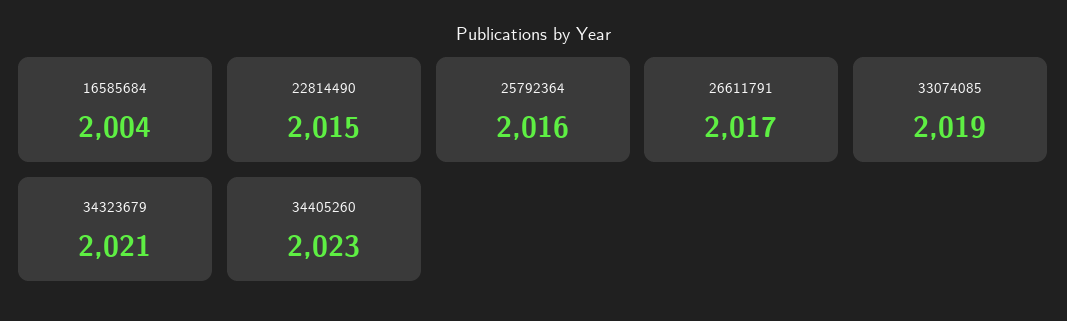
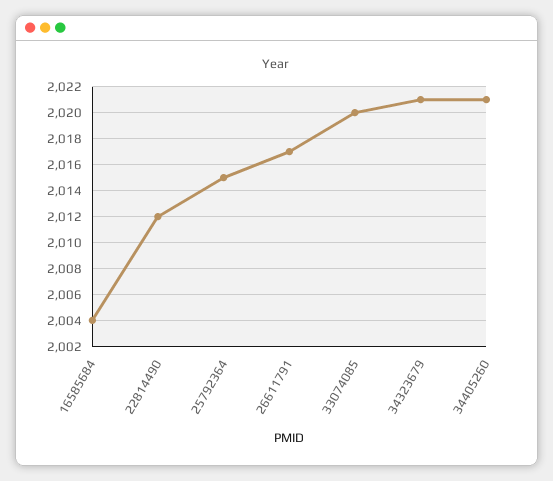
  {
    "16585684": 2004,
-   "22814490": 2015,
+   "22814490": 2012,
-   "25792364": 2016,
+   "25792364": 2015,
    "26611791": 2017,
-   "33074085": 2019,
+   "33074085": 2020,
    "34323679": 2021,
-   "34405260": 2023
+   "34405260": 2021
  }

